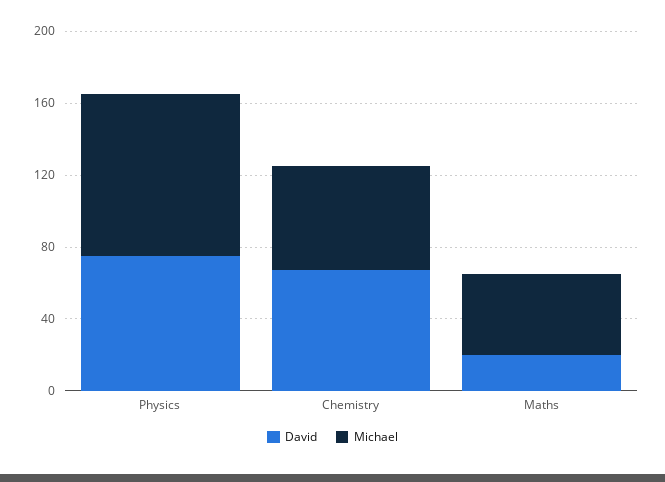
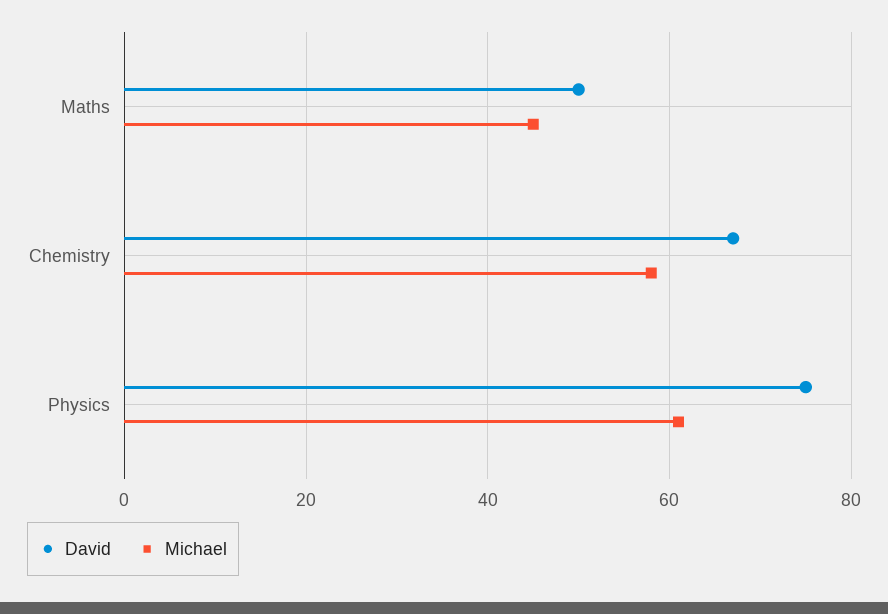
  {
    "David": {
      "Physics": 75,
      "Chemistry": 65,
-     "Maths": 20
+     "Maths": 50
    },
    "Michael": {
-     "Physics": 90,
+     "Physics": 60,
      "Chemistry": 60,
      "Maths": 45
    }
  }

